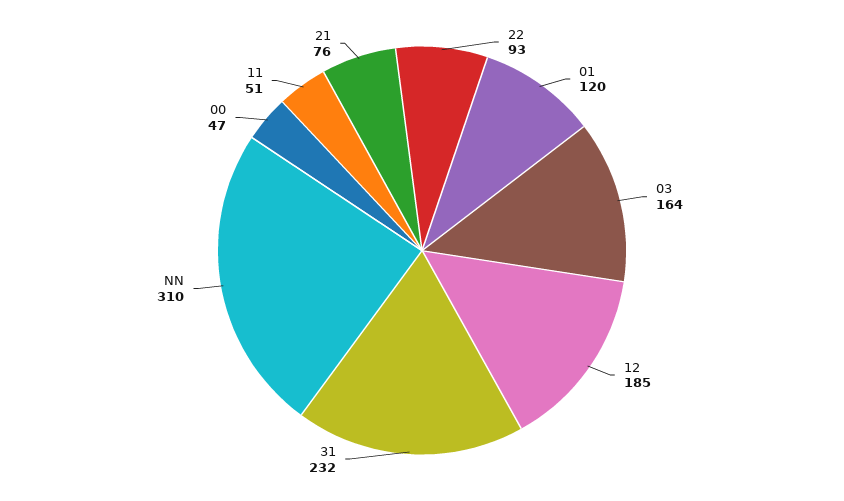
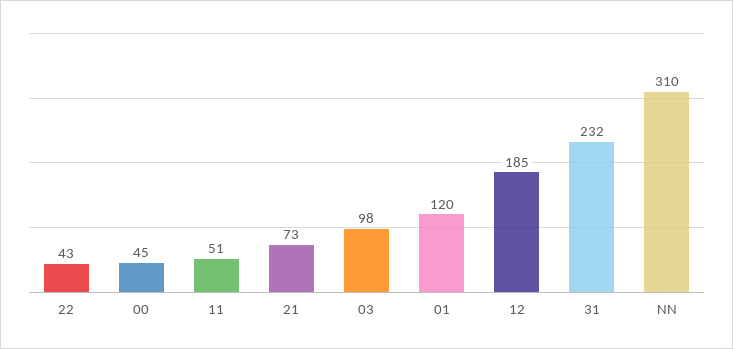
  {
-   "22": 93,
+   "22": 43,
    "01": 120,
-   "03": 164,
+   "03": 98,
    "12": 185,
    "31": 232,
    "NN": 310,
-   "00": 47,
+   "00": 45,
    "11": 51,
-   "21": 76
+   "21": 73
  }

